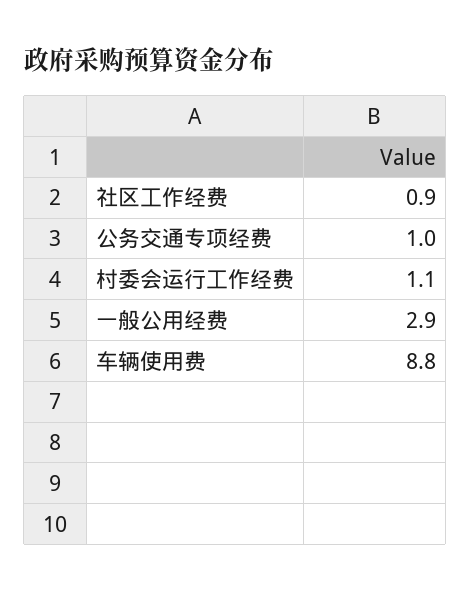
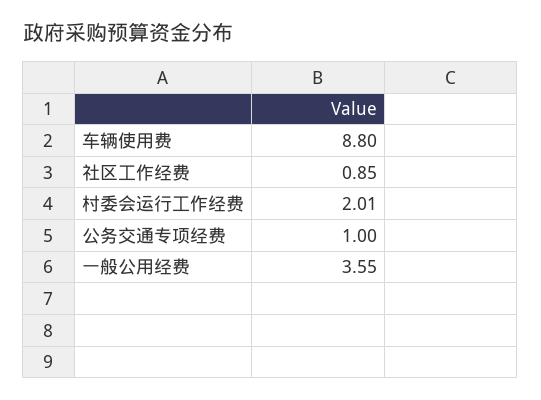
  {
    "社区工作经费": 0.85,
    "公务交通专项经费": 1,
-   "村委会运行工作经费": 1.1,
+   "村委会运行工作经费": 2.01,
-   "一般公用经费": 2.9,
+   "一般公用经费": 3.55,
    "车辆使用费": 8.8
  }

